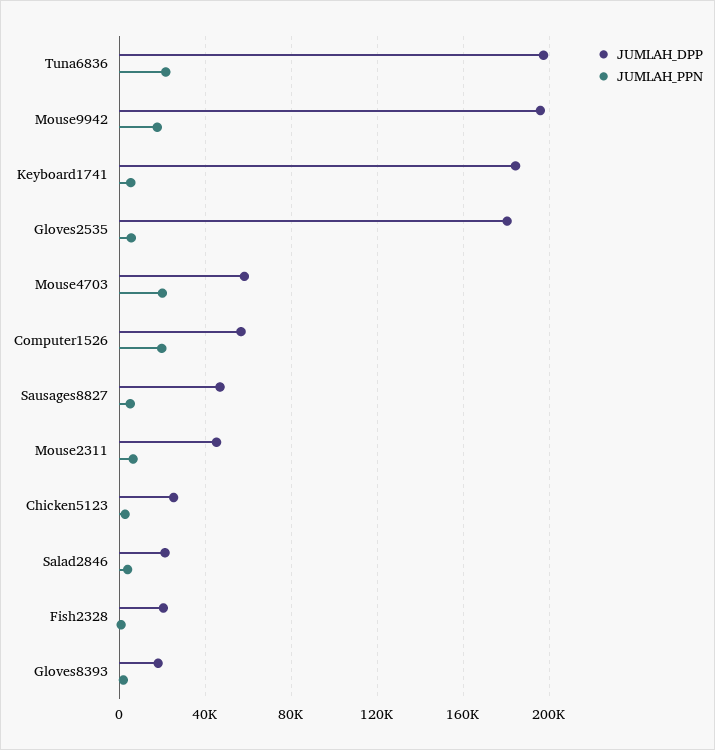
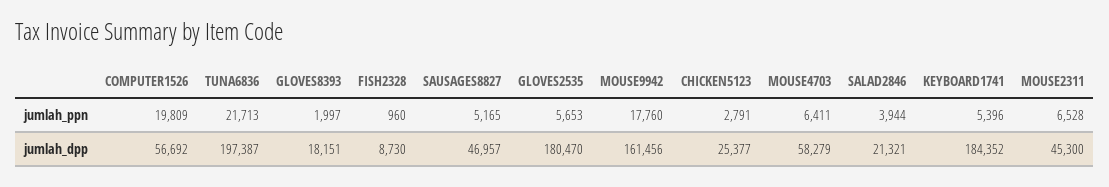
  {
    "JUMLAH_DPP": {
      "Tuna6836": 197387,
-     "Mouse9942": 195000,
+     "Mouse9942": 161456,
      "Keyboard1741": 184352,
      "Gloves2535": 180470,
      "Mouse4703": 58279,
      "Computer1526": 56692,
      "Sausages8827": 46957,
      "Mouse2311": 45300,
      "Chicken5123": 25377,
      "Salad2846": 21321,
-     "Fish2328": 20000,
+     "Fish2328": 8730,
      "Gloves8393": 18151
    },
    "JUMLAH_PPN": {
      "Tuna6836": 21713,
      "Mouse9942": 17760,
      "Keyboard1741": 5396,
      "Gloves2535": 5653,
-     "Mouse4703": 20000,
+     "Mouse4703": 6411,
      "Computer1526": 19809,
      "Sausages8827": 5165,
      "Mouse2311": 6528,
      "Chicken5123": 2791,
      "Salad2846": 3944,
      "Fish2328": 960,
      "Gloves8393": 1997
    }
  }

